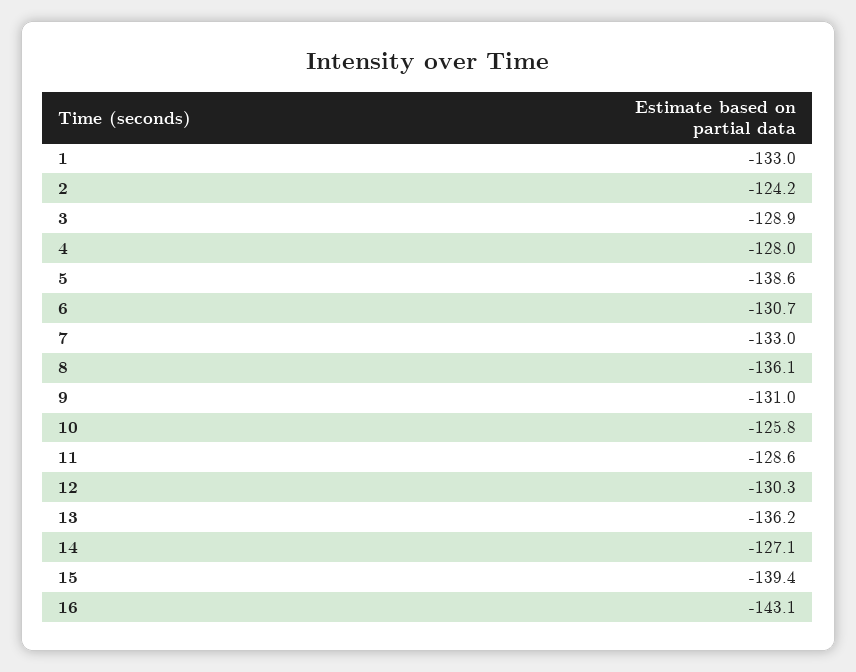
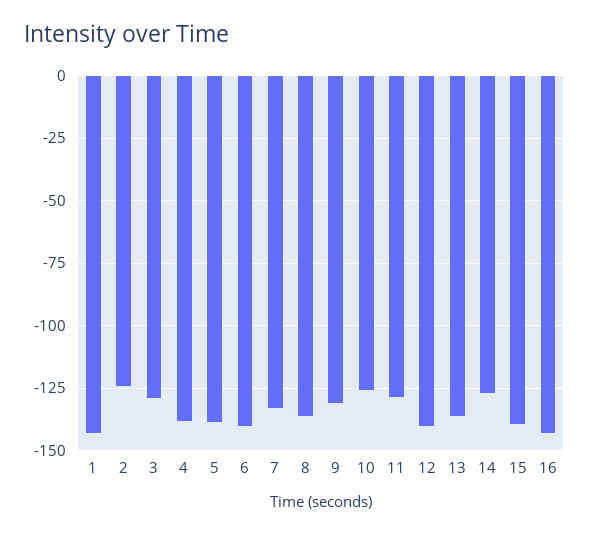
  {
-   "1": -133,
+   "1": -142.5,
    "2": -124.2,
    "3": -128.9,
-   "4": -128,
+   "4": -137.5,
    "5": -138.6,
-   "6": -130.7,
+   "6": -140,
    "7": -133,
    "8": -136.1,
    "9": -131,
    "10": -125.8,
    "11": -128.6,
-   "12": -130.3,
+   "12": -140,
    "13": -136.2,
    "14": -127.1,
    "15": -139.4,
    "16": -143.1
  }

